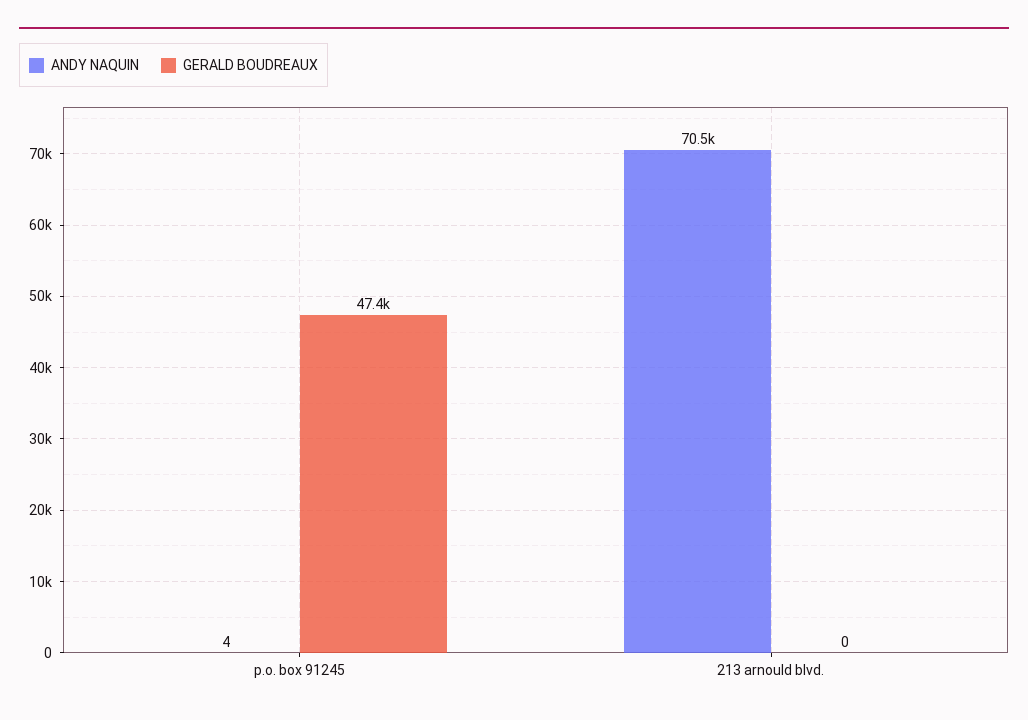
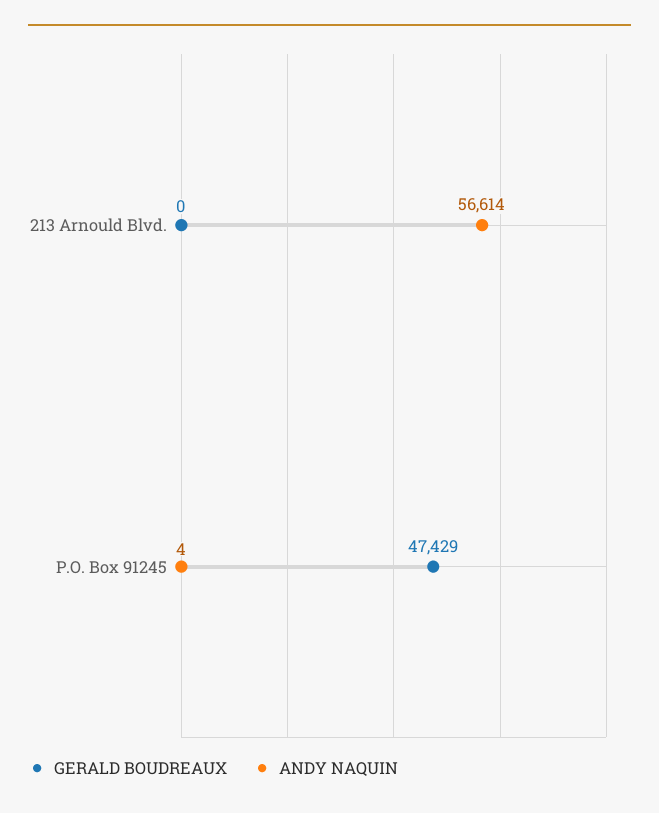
  {
    "ANDY NAQUIN": {
      "p.o. box 91245": 4,
-     "213 arnould blvd.": 70500
+     "213 arnould blvd.": 56614
    },
    "GERALD BOUDREAUX": {
      "p.o. box 91245": 47429,
      "213 arnould blvd.": 0
    }
  }

